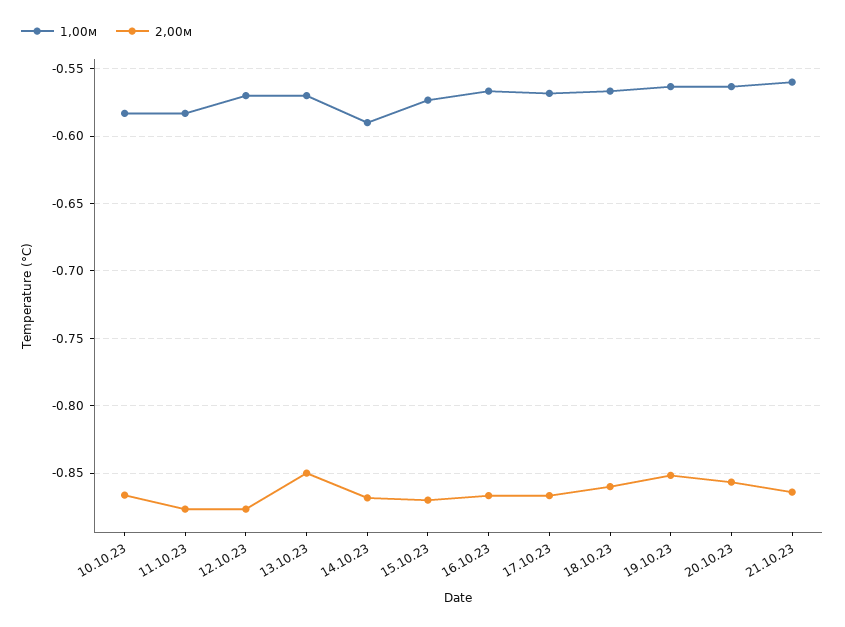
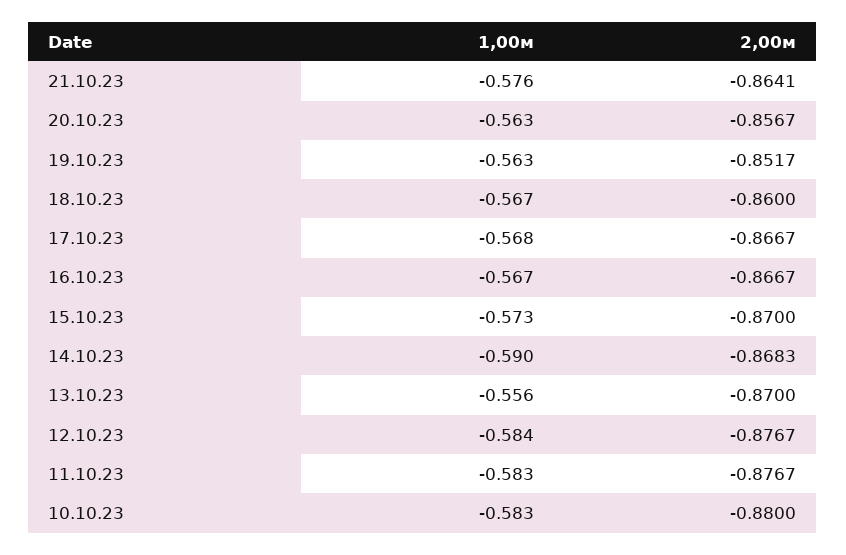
  {
    "1,00м": {
      "10.10.23": -0.583,
      "11.10.23": -0.583,
-     "12.10.23": -0.57,
+     "12.10.23": -0.584,
-     "13.10.23": -0.57,
+     "13.10.23": -0.556,
      "14.10.23": -0.59,
      "15.10.23": -0.573,
      "16.10.23": -0.567,
      "17.10.23": -0.568,
      "18.10.23": -0.567,
      "19.10.23": -0.563,
      "20.10.23": -0.563,
-     "21.10.23": -0.56
+     "21.10.23": -0.576
    },
    "2,00м": {
-     "10.10.23": -0.865,
+     "10.10.23": -0.88,
      "11.10.23": -0.8767,
      "12.10.23": -0.8767,
-     "13.10.23": -0.85,
+     "13.10.23": -0.87,
      "14.10.23": -0.8683,
      "15.10.23": -0.87,
      "16.10.23": -0.8667,
      "17.10.23": -0.8667,
      "18.10.23": -0.86,
      "19.10.23": -0.8517,
      "20.10.23": -0.8567,
      "21.10.23": -0.8641
    }
  }

